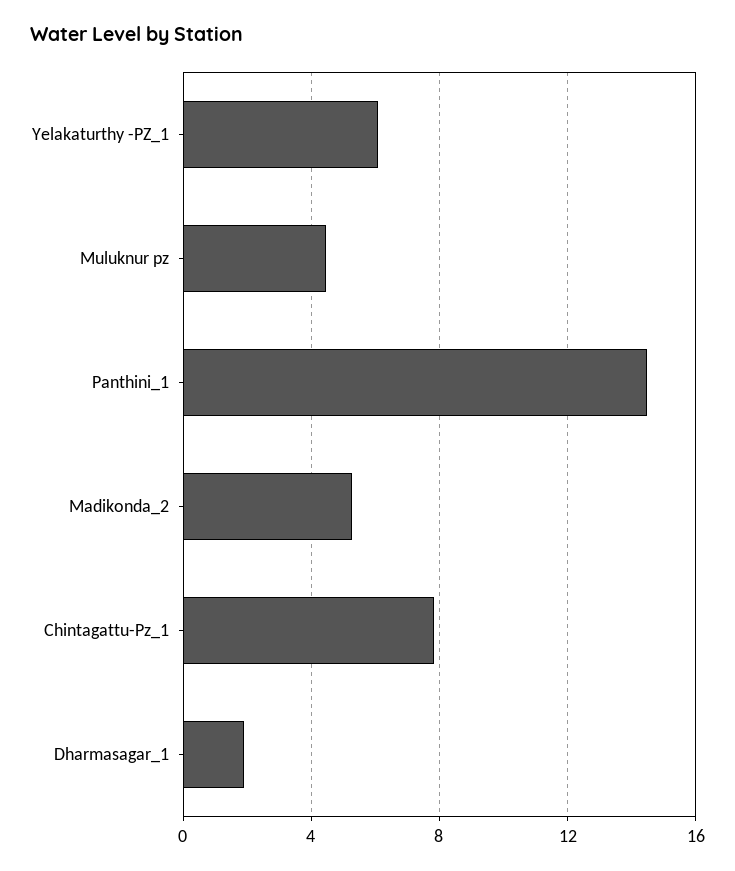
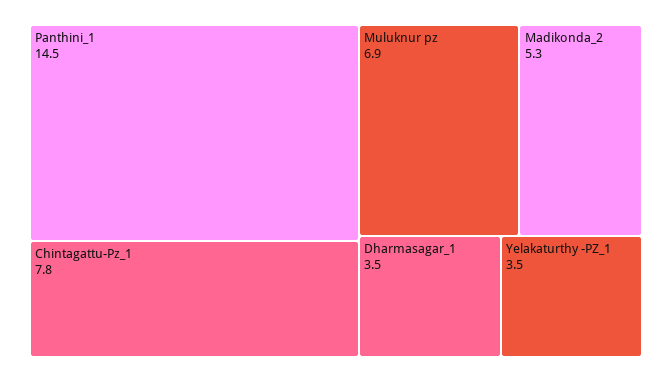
  {
-   "Yelakaturthy -PZ_1": 6,
+   "Yelakaturthy -PZ_1": 3.5,
-   "Muluknur pz": 4.5,
+   "Muluknur pz": 6.9,
    "Panthini_1": 14.5,
    "Madikonda_2": 5.3,
    "Chintagattu-Pz_1": 7.8,
-   "Dharmasagar_1": 2
+   "Dharmasagar_1": 3.5
  }

